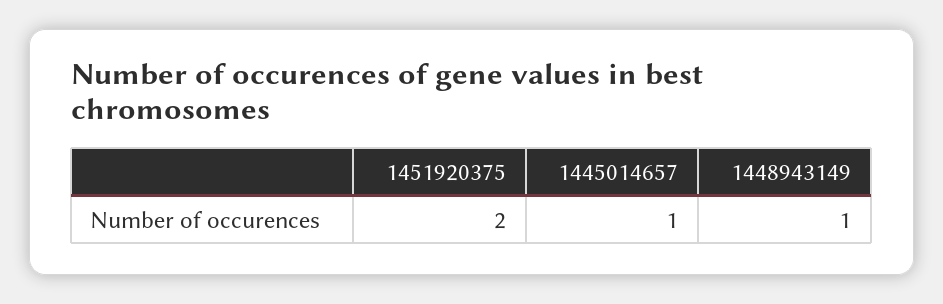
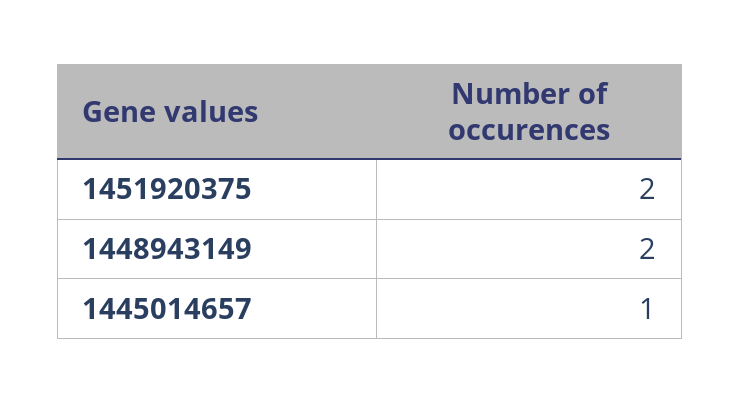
  {
    "1451920375": 2,
    "1445014657": 1,
-   "1448943149": 1
+   "1448943149": 2
  }

